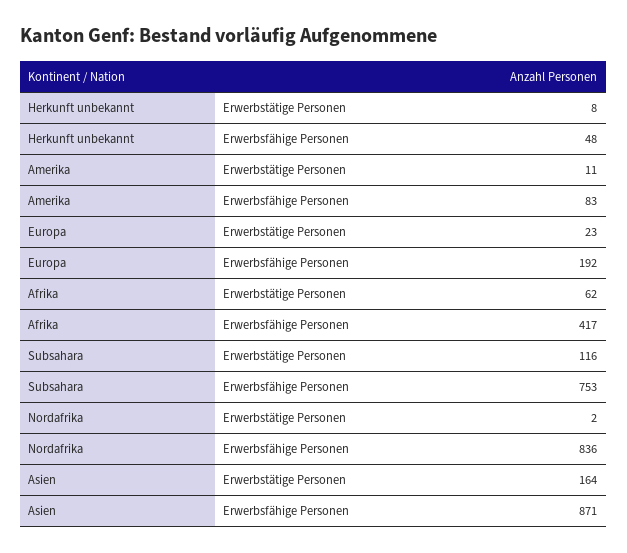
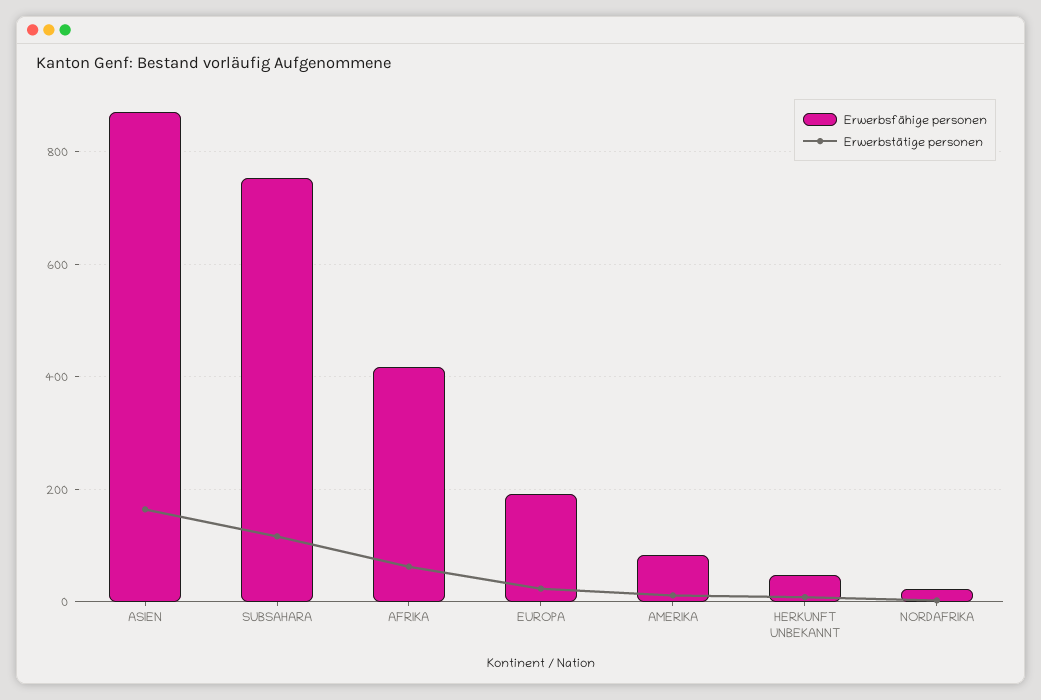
  {
    "Erwerbstätige Personen": {
      "Herkunft unbekannt": 8,
      "Amerika": 11,
      "Europa": 23,
      "Afrika": 62,
      "Subsahara": 116,
      "Nordafrika": 2,
      "Asien": 164
    },
    "Erwerbsfähige Personen": {
      "Herkunft unbekannt": 48,
      "Amerika": 83,
      "Europa": 192,
      "Afrika": 417,
      "Subsahara": 753,
-     "Nordafrika": 836,
+     "Nordafrika": 20,
      "Asien": 871
    }
  }

